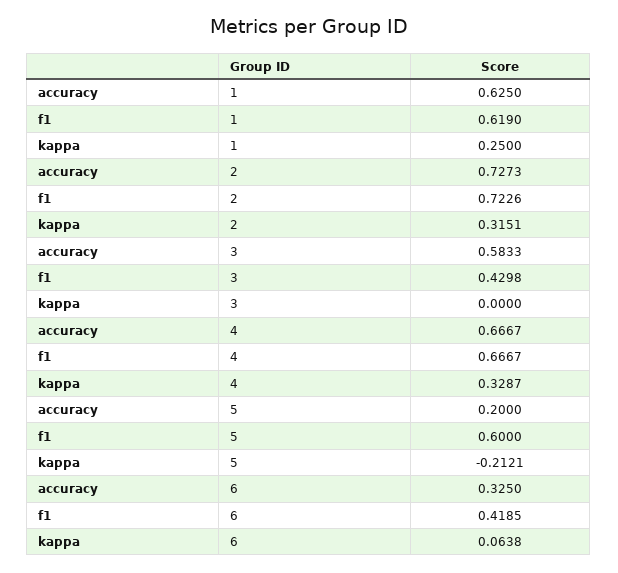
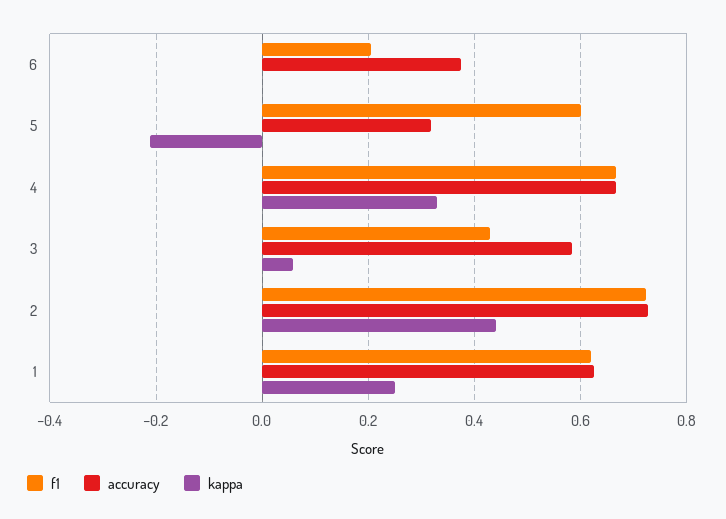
  {
    "accuracy": {
      "1": 0.625,
      "2": 0.7273,
      "3": 0.5833,
      "4": 0.6667,
-     "5": 0.2,
+     "5": 0.32,
-     "6": 0.325
+     "6": 0.38
    },
    "f1": {
      "1": 0.619,
      "2": 0.7226,
      "3": 0.4298,
      "4": 0.6667,
      "5": 0.6,
-     "6": 0.4185
+     "6": 0.2
    },
    "kappa": {
      "1": 0.25,
-     "2": 0.3151,
+     "2": 0.44,
-     "3": 0,
+     "3": 0.06,
      "4": 0.3287,
      "5": -0.2121,
-     "6": 0.0638
+     "6": 0
    }
  }

